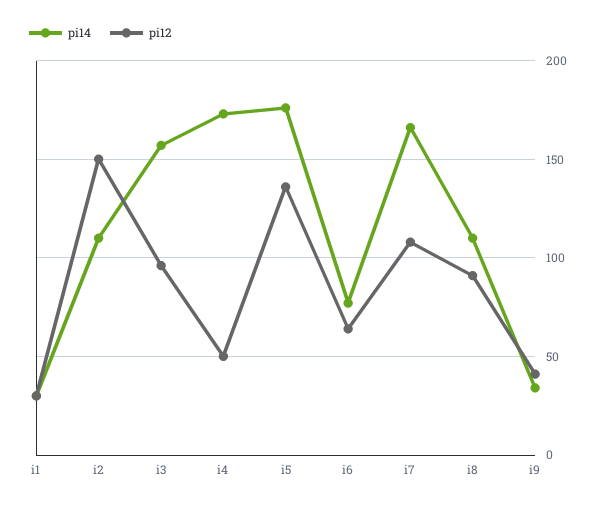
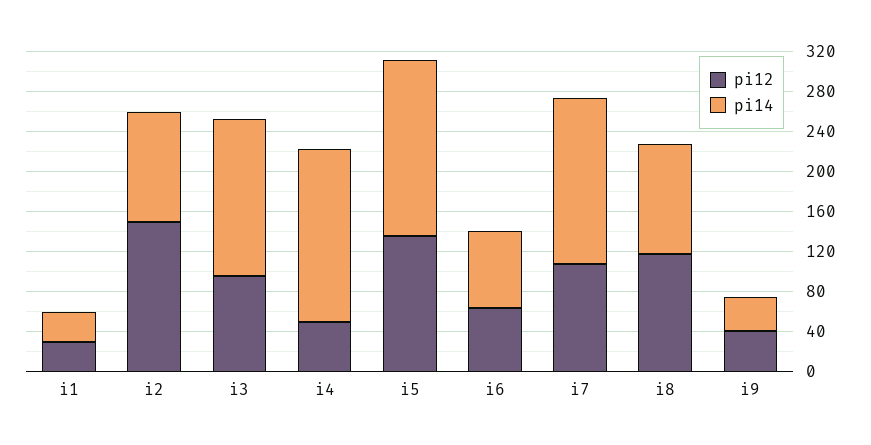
  {
    "pi14": {
      "i1": 30,
      "i2": 110,
      "i3": 155,
      "i4": 175,
      "i5": 175,
      "i6": 75,
      "i7": 165,
      "i8": 110,
      "i9": 35
    },
    "pi12": {
      "i1": 30,
      "i2": 150,
      "i3": 95,
      "i4": 50,
      "i5": 135,
      "i6": 65,
      "i7": 110,
-     "i8": 90,
+     "i8": 120,
      "i9": 40
    }
  }

